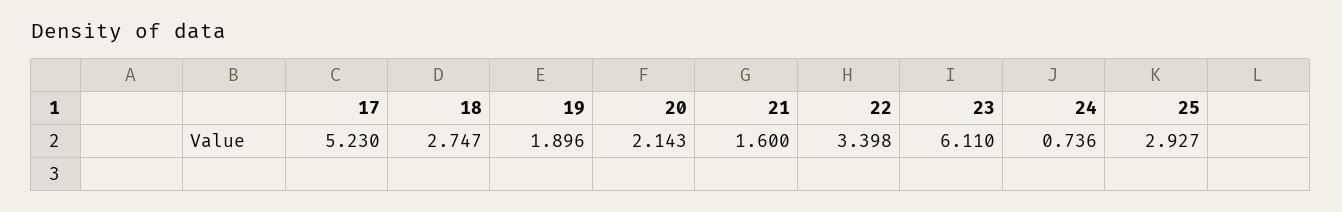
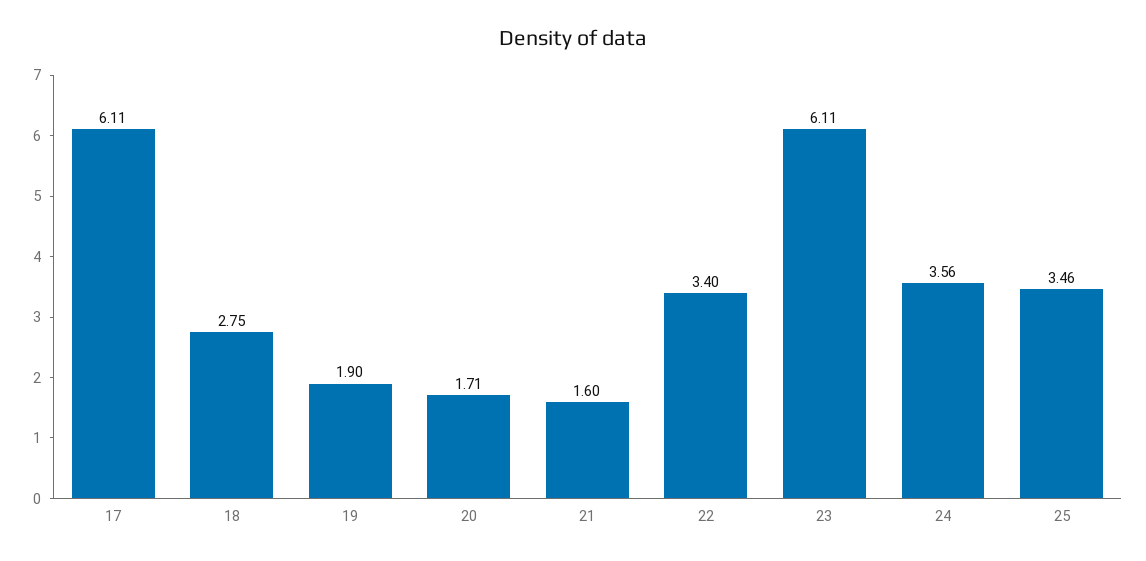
  {
-   "17": 5.23,
+   "17": 6.11,
    "18": 2.747,
    "19": 1.896,
-   "20": 2.143,
+   "20": 1.71,
    "21": 1.6,
    "22": 3.398,
    "23": 6.11,
-   "24": 0.736,
+   "24": 3.56,
-   "25": 2.927
+   "25": 3.46
  }

